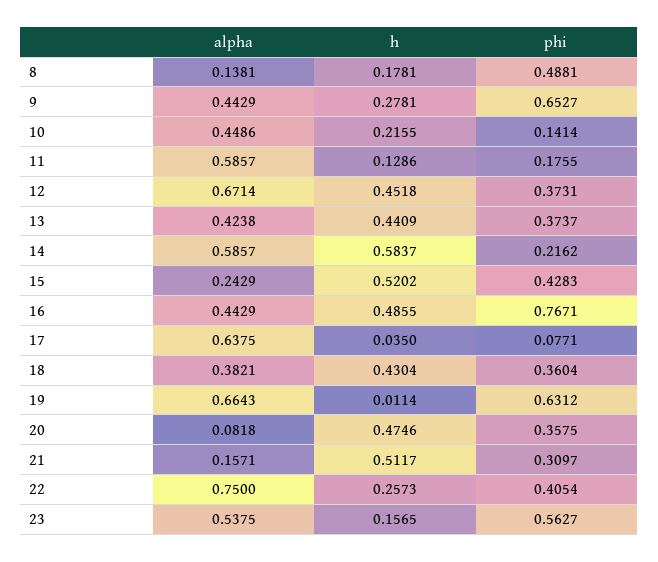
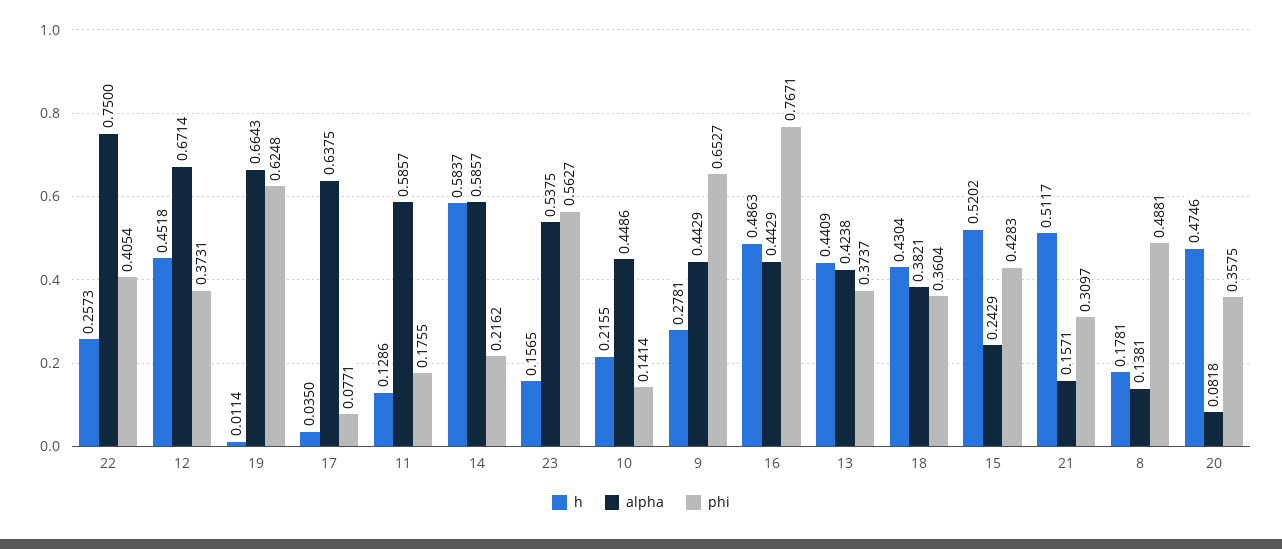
  {
    "alpha": {
      "8": 0.1381,
      "9": 0.4429,
      "10": 0.4486,
      "11": 0.5857,
      "12": 0.6714,
      "13": 0.4238,
      "14": 0.5857,
      "15": 0.2429,
      "16": 0.4429,
      "17": 0.6375,
      "18": 0.3821,
      "19": 0.6643,
      "20": 0.0818,
      "21": 0.1571,
      "22": 0.75,
      "23": 0.5375
    },
    "h": {
      "8": 0.1781,
      "9": 0.2781,
      "10": 0.2155,
      "11": 0.1286,
      "12": 0.4518,
      "13": 0.4409,
      "14": 0.5837,
      "15": 0.5202,
-     "16": 0.4855,
+     "16": 0.4863,
      "17": 0.035,
      "18": 0.4304,
      "19": 0.0114,
      "20": 0.4746,
      "21": 0.5117,
      "22": 0.2573,
      "23": 0.1565
    },
    "phi": {
      "8": 0.4881,
      "9": 0.6527,
      "10": 0.1414,
      "11": 0.1755,
      "12": 0.3731,
      "13": 0.3737,
      "14": 0.2162,
      "15": 0.4283,
      "16": 0.7671,
      "17": 0.0771,
      "18": 0.3604,
-     "19": 0.6312,
+     "19": 0.6248,
      "20": 0.3575,
      "21": 0.3097,
      "22": 0.4054,
      "23": 0.5627
    }
  }

